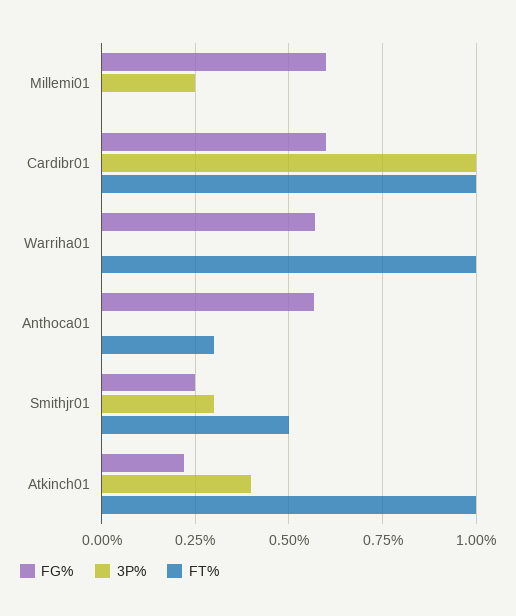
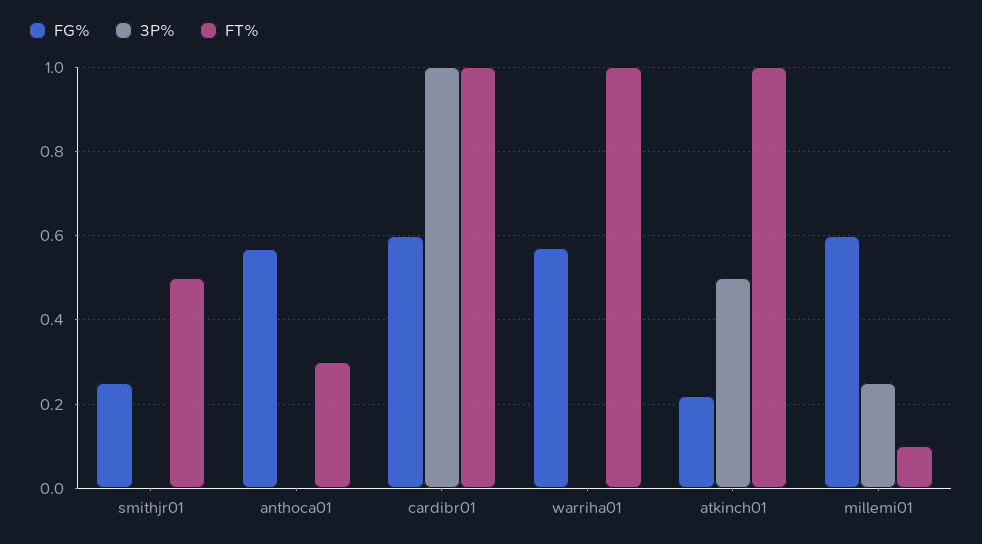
  {
    "FG%": {
      "Millemi01": 0.6,
      "Cardibr01": 0.6,
      "Warriha01": 0.58,
      "Anthoca01": 0.56,
      "Smithjr01": 0.26,
      "Atkinch01": 0.22
    },
    "3P%": {
      "Millemi01": 0.26,
      "Cardibr01": 1,
      "Warriha01": 0,
      "Anthoca01": 0,
-     "Smithjr01": 0.3,
+     "Smithjr01": 0,
-     "Atkinch01": 0.4
+     "Atkinch01": 0.5
    },
    "FT%": {
-     "Millemi01": 0,
+     "Millemi01": 0.1,
      "Cardibr01": 1,
      "Warriha01": 1,
      "Anthoca01": 0.3,
      "Smithjr01": 0.5,
      "Atkinch01": 1
    }
  }

